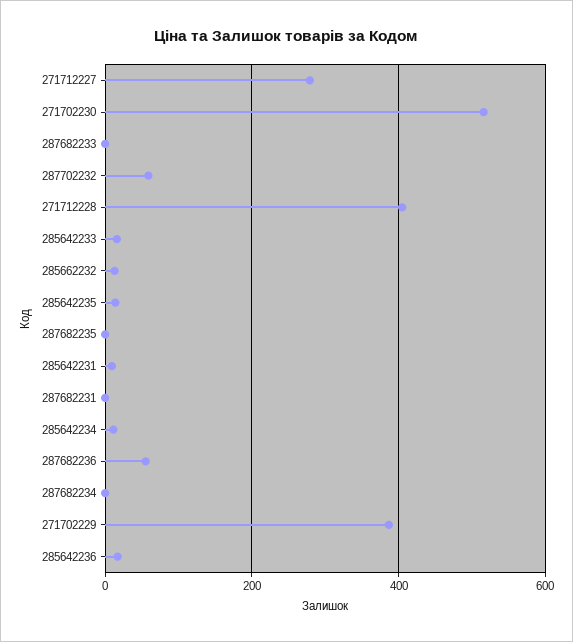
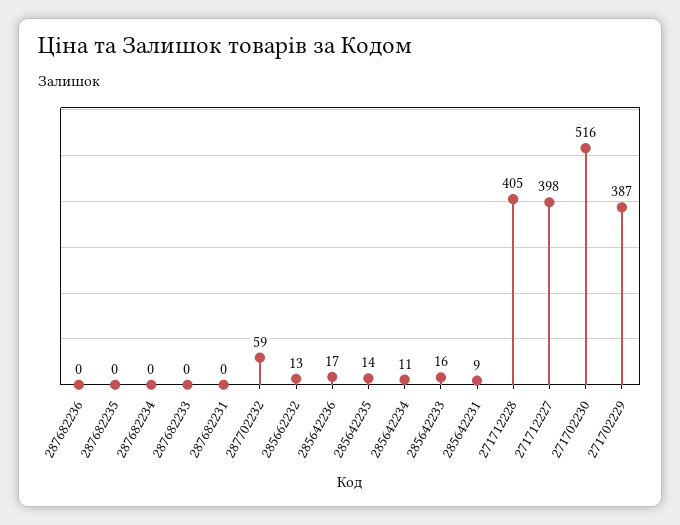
  {
-   "271712227": 280,
+   "271712227": 398,
    "271702230": 516,
    "287682233": 0,
    "287702232": 59,
    "271712228": 405,
    "285642233": 16,
    "285662232": 13,
    "285642235": 14,
    "287682235": 0,
    "285642231": 9,
    "287682231": 0,
    "285642234": 11,
-   "287682236": 60,
+   "287682236": 0,
    "287682234": 0,
    "271702229": 387,
    "285642236": 17
  }

